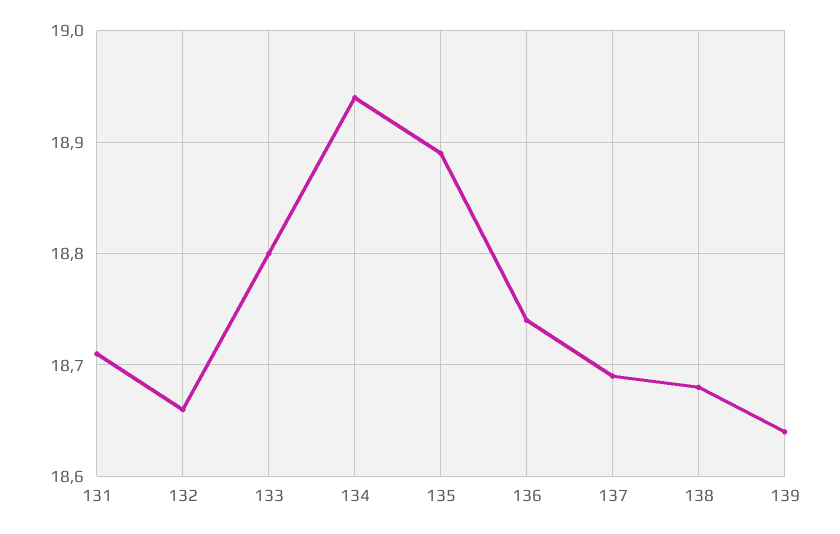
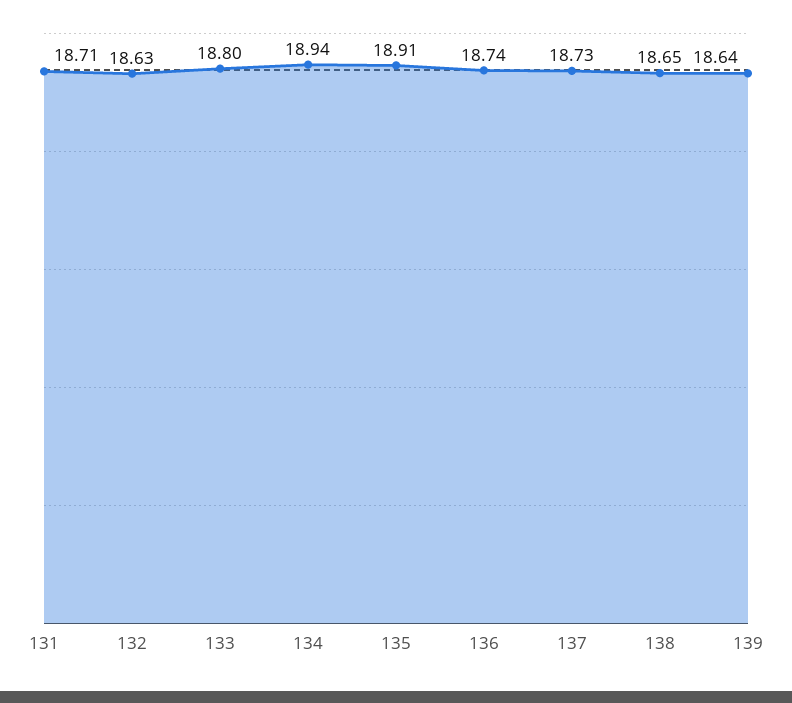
  {
    "131": 18.71,
-   "132": 18.66,
+   "132": 18.63,
    "133": 18.8,
    "134": 18.94,
-   "135": 18.89,
+   "135": 18.91,
    "136": 18.74,
-   "137": 18.69,
+   "137": 18.73,
-   "138": 18.68,
+   "138": 18.65,
    "139": 18.64
  }

